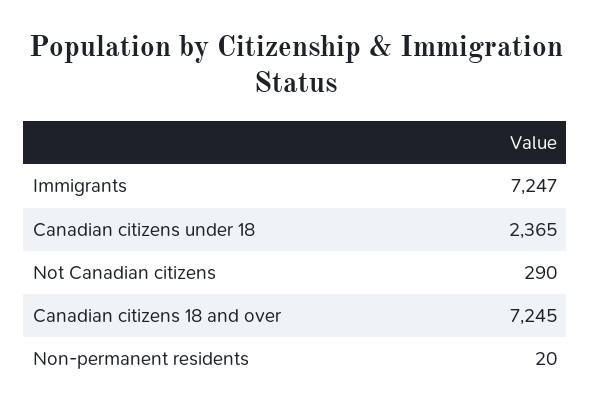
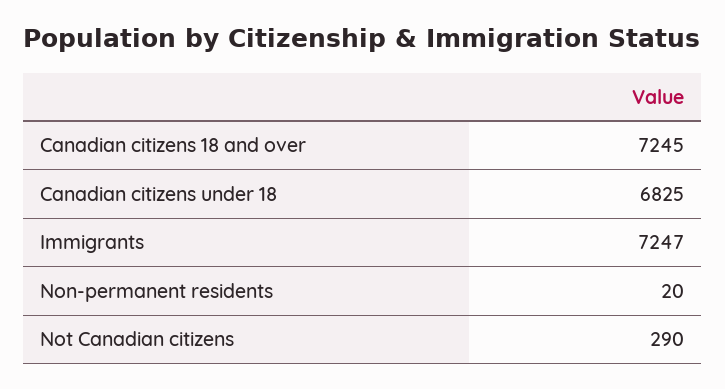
  {
    "Immigrants": 7247,
-   "Canadian citizens under 18": 2365,
+   "Canadian citizens under 18": 6825,
    "Not Canadian citizens": 290,
    "Canadian citizens 18 and over": 7245,
    "Non-permanent residents": 20
  }

